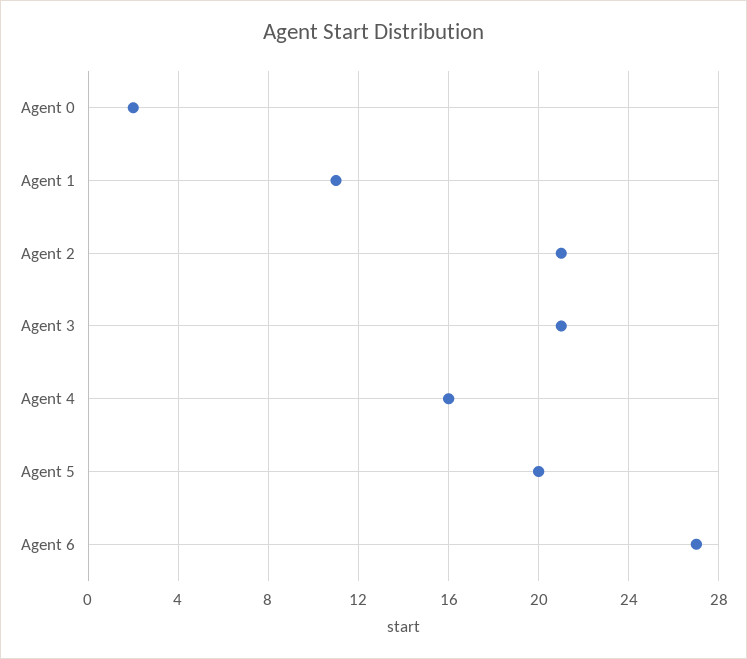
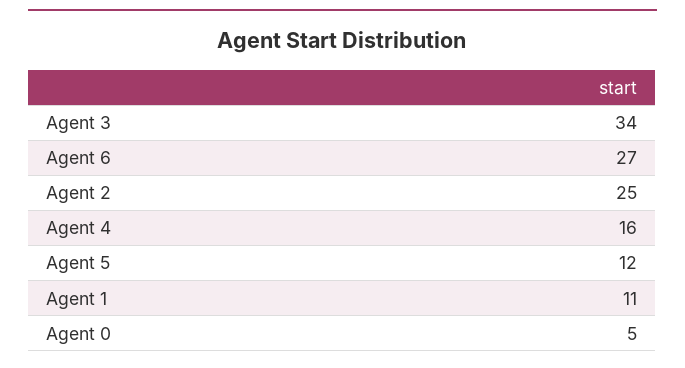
  {
-   "Agent 0": 2,
+   "Agent 0": 5,
    "Agent 1": 11,
-   "Agent 2": 21,
+   "Agent 2": 25,
-   "Agent 3": 21,
+   "Agent 3": 34,
    "Agent 4": 16,
-   "Agent 5": 20,
+   "Agent 5": 12,
    "Agent 6": 27
  }

